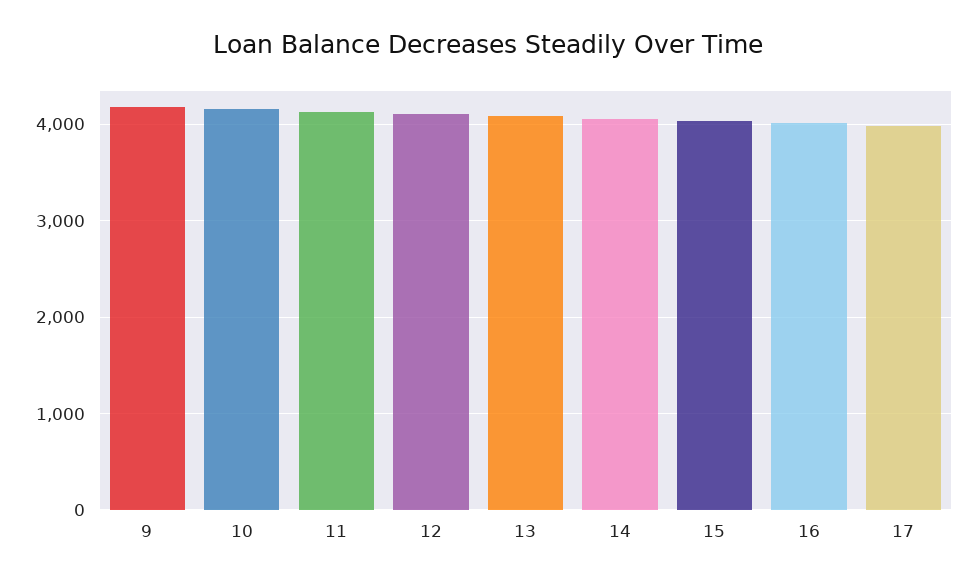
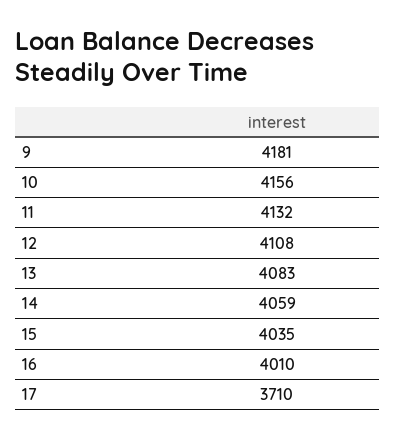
  {
    "9": 4181,
    "10": 4156,
    "11": 4132,
    "12": 4108,
    "13": 4083,
    "14": 4059,
    "15": 4035,
    "16": 4010,
-   "17": 4000
+   "17": 3710
  }

